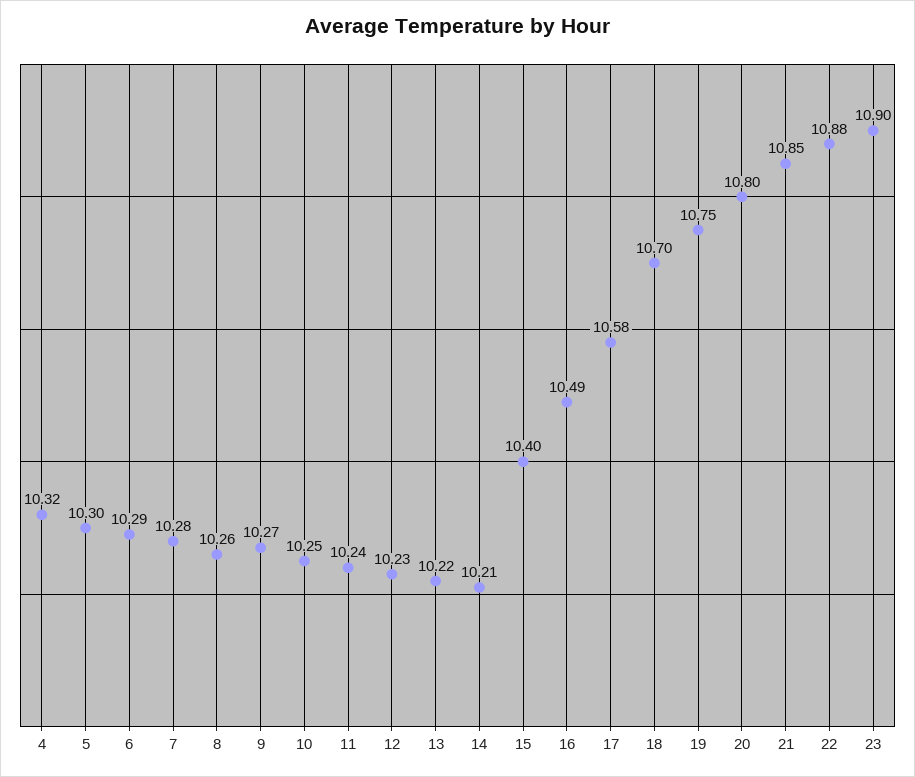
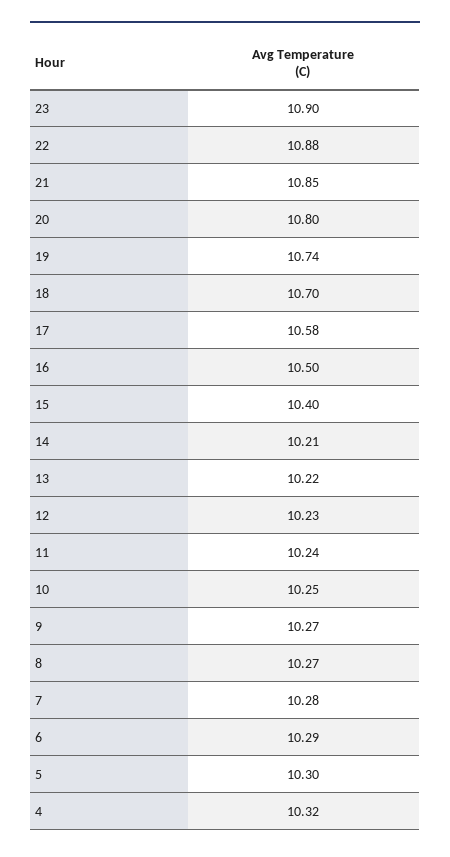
  {
    "4": 10.32,
    "5": 10.3,
    "6": 10.29,
    "7": 10.28,
-   "8": 10.26,
+   "8": 10.27,
    "9": 10.27,
    "10": 10.25,
    "11": 10.24,
    "12": 10.23,
    "13": 10.22,
    "14": 10.21,
    "15": 10.4,
-   "16": 10.49,
+   "16": 10.5,
    "17": 10.58,
    "18": 10.7,
-   "19": 10.75,
+   "19": 10.74,
    "20": 10.8,
    "21": 10.85,
    "22": 10.88,
    "23": 10.9
  }

